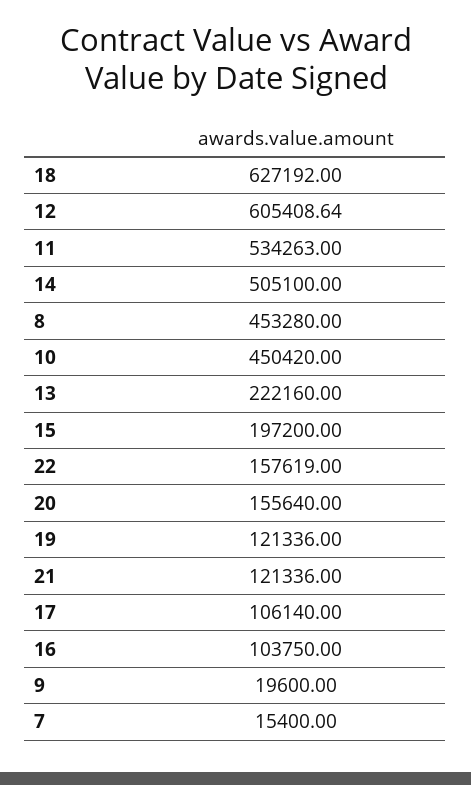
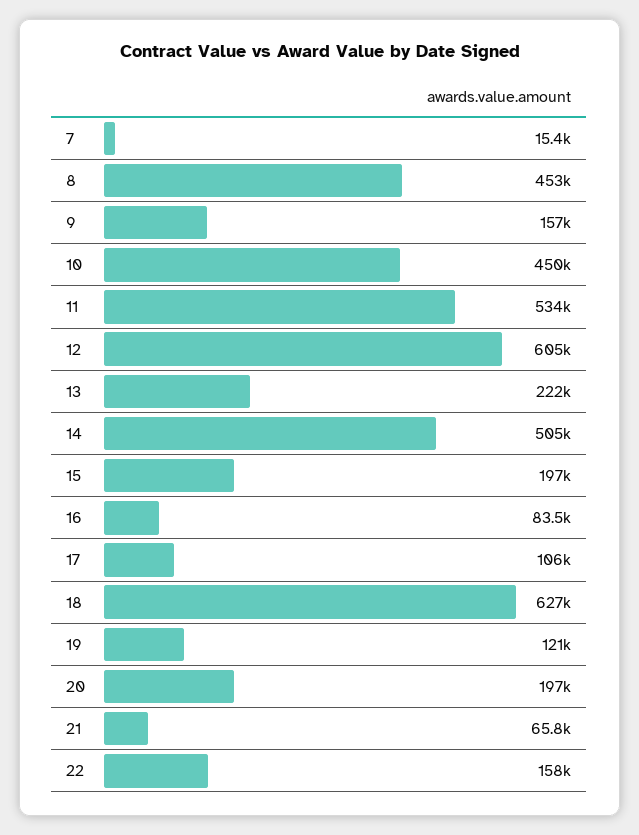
  {
    "18": 627192,
    "12": 605408.64,
    "11": 534263,
    "14": 505100,
    "8": 453280,
    "10": 450420,
    "13": 222160,
    "15": 197200,
    "22": 157619,
-   "20": 155640,
+   "20": 197000,
    "19": 121336,
-   "21": 121336,
+   "21": 65800,
    "17": 106140,
-   "16": 103750,
+   "16": 83500,
-   "9": 19600,
+   "9": 157000,
    "7": 15400
  }

